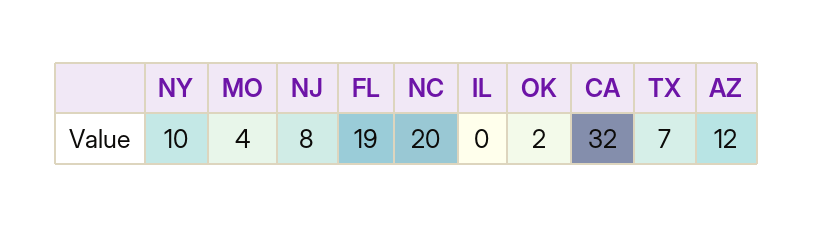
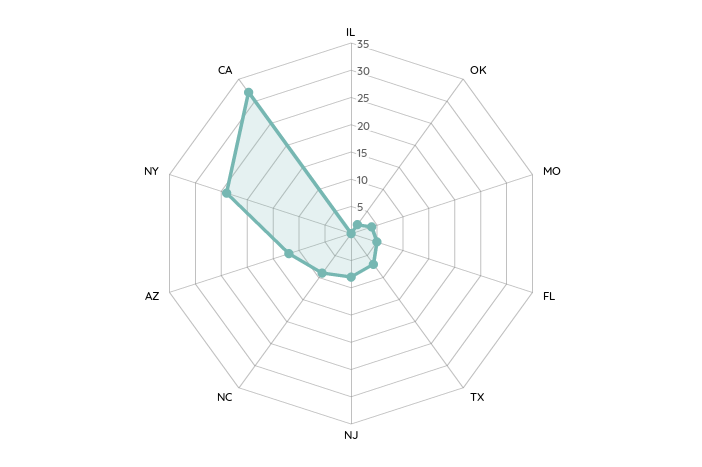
  {
-   "NY": 10,
+   "NY": 25,
    "MO": 4,
    "NJ": 8,
-   "FL": 19,
+   "FL": 5,
-   "NC": 20,
+   "NC": 10,
    "IL": 0,
    "OK": 2,
    "CA": 32,
    "TX": 7,
    "AZ": 12
  }

